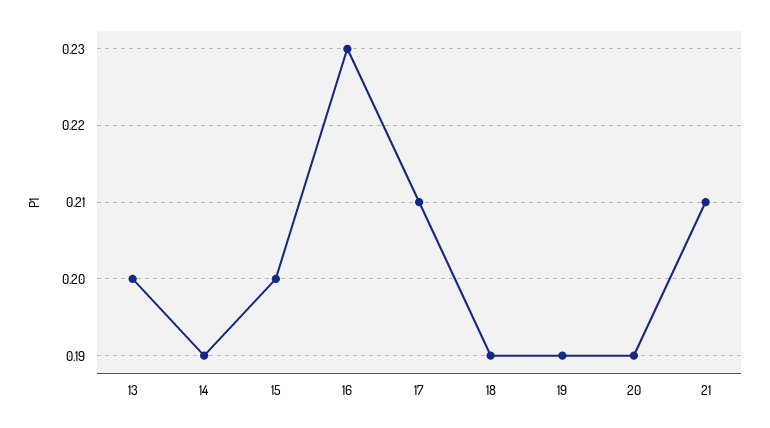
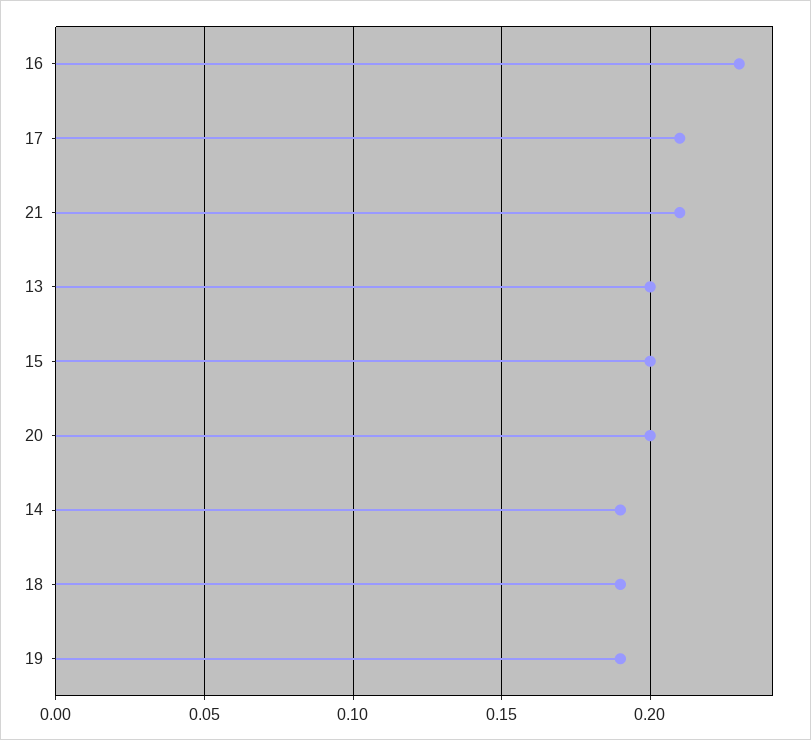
  {
    "13": 0.2,
    "14": 0.19,
    "15": 0.2,
    "16": 0.23,
    "17": 0.21,
    "18": 0.19,
    "19": 0.19,
-   "20": 0.19,
+   "20": 0.2,
    "21": 0.21
  }

